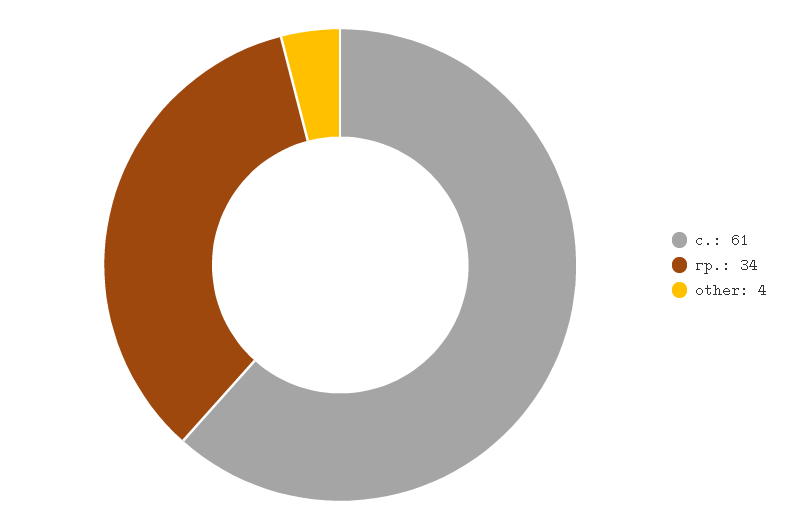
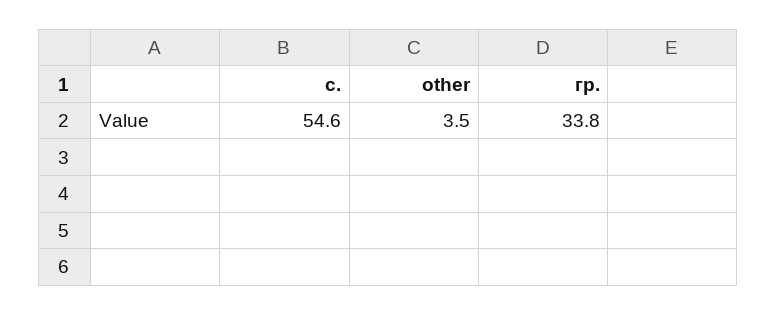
  {
-   "с.": 61,
+   "с.": 54.6,
    "гр.": 33.8,
    "other": 3.5
  }

